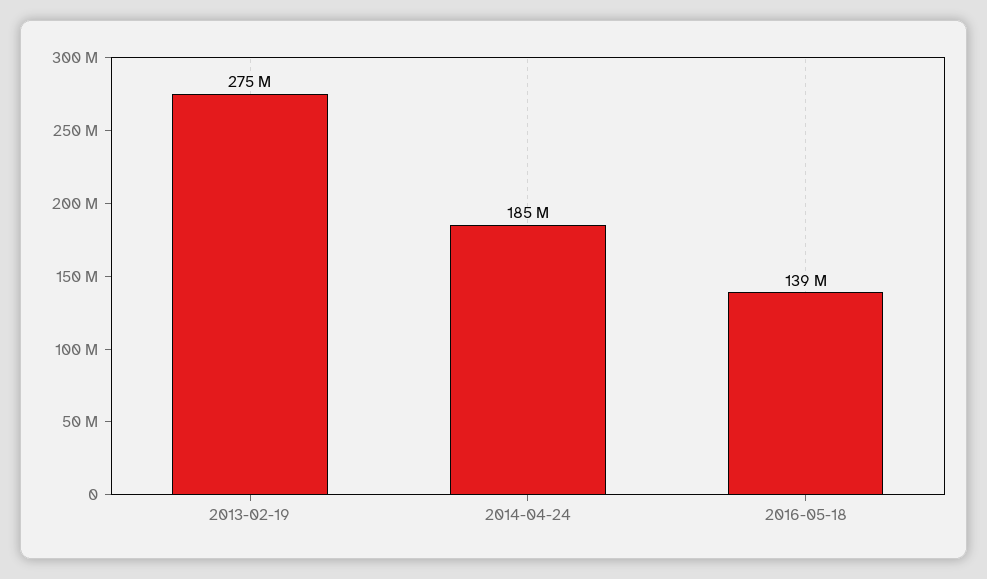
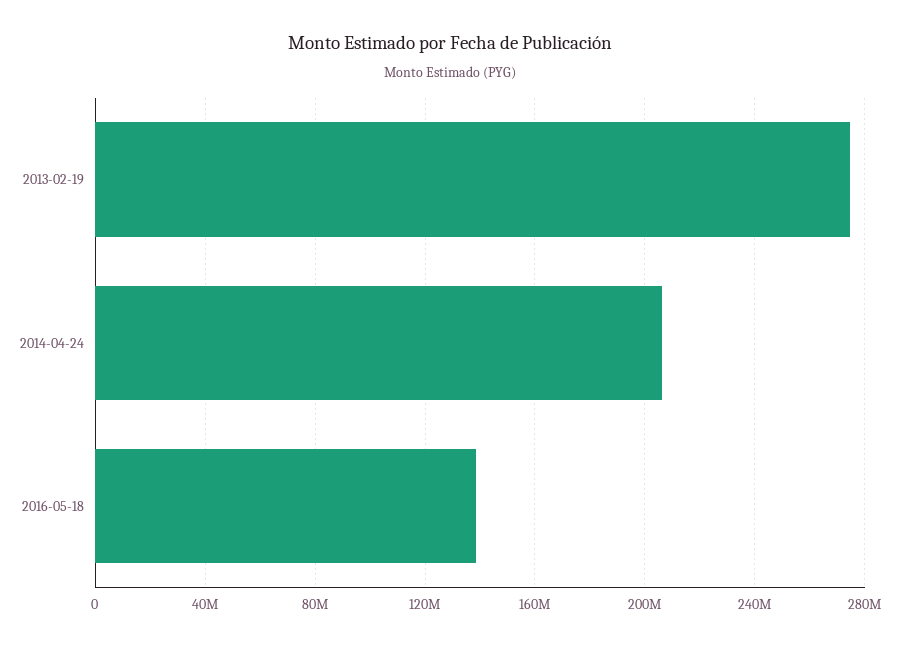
  {
    "2013-02-19": 275000000,
-   "2014-04-24": 185000000,
+   "2014-04-24": 205000000,
    "2016-05-18": 139000000
  }

